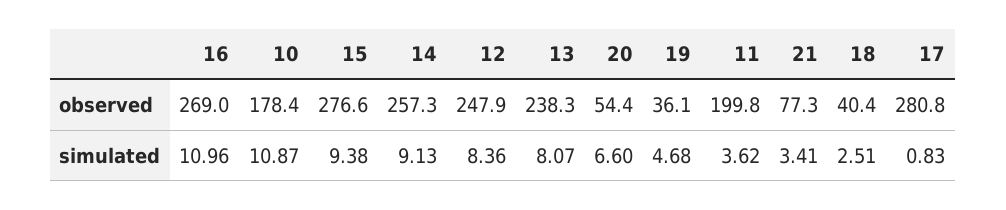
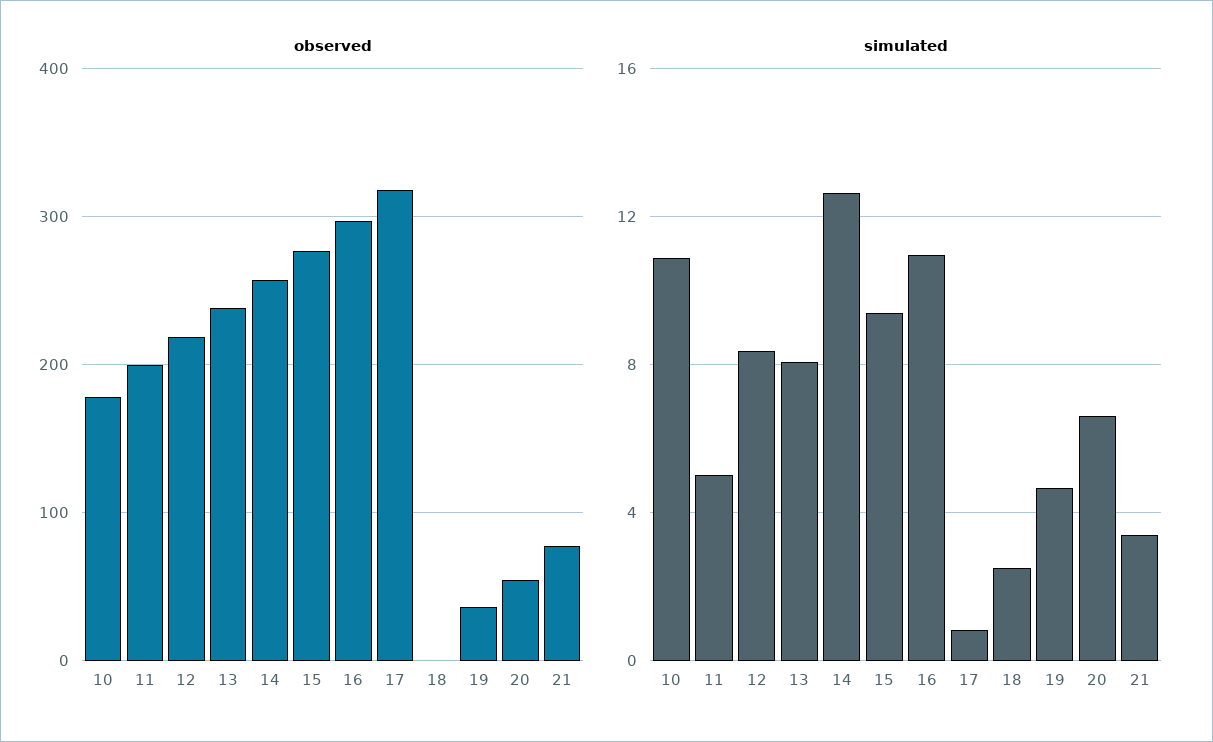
  {
    "observed": {
-     "16": 269,
+     "16": 300,
      "10": 178.4,
      "15": 276.6,
      "14": 257.3,
-     "12": 247.9,
+     "12": 220,
      "13": 238.3,
      "20": 54.4,
      "19": 36.1,
      "11": 199.8,
      "21": 77.3,
-     "18": 40.4,
+     "18": 0,
-     "17": 280.8
+     "17": 320
    },
    "simulated": {
      "16": 10.96,
      "10": 10.87,
      "15": 9.38,
-     "14": 9.13,
+     "14": 12.5,
      "12": 8.36,
      "13": 8.07,
      "20": 6.6,
      "19": 4.68,
-     "11": 3.62,
+     "11": 5,
      "21": 3.41,
      "18": 2.51,
      "17": 0.83
    }
  }

